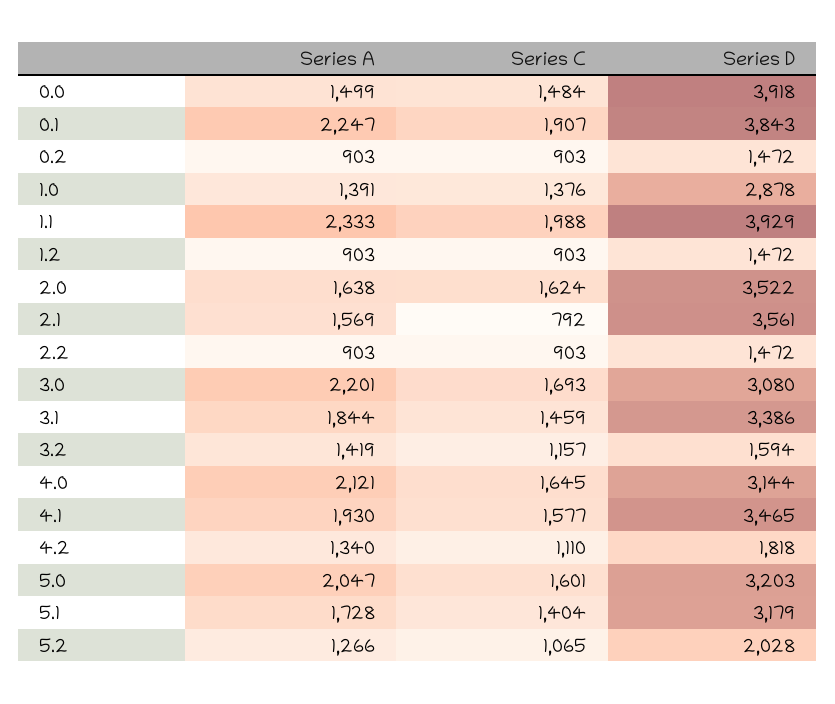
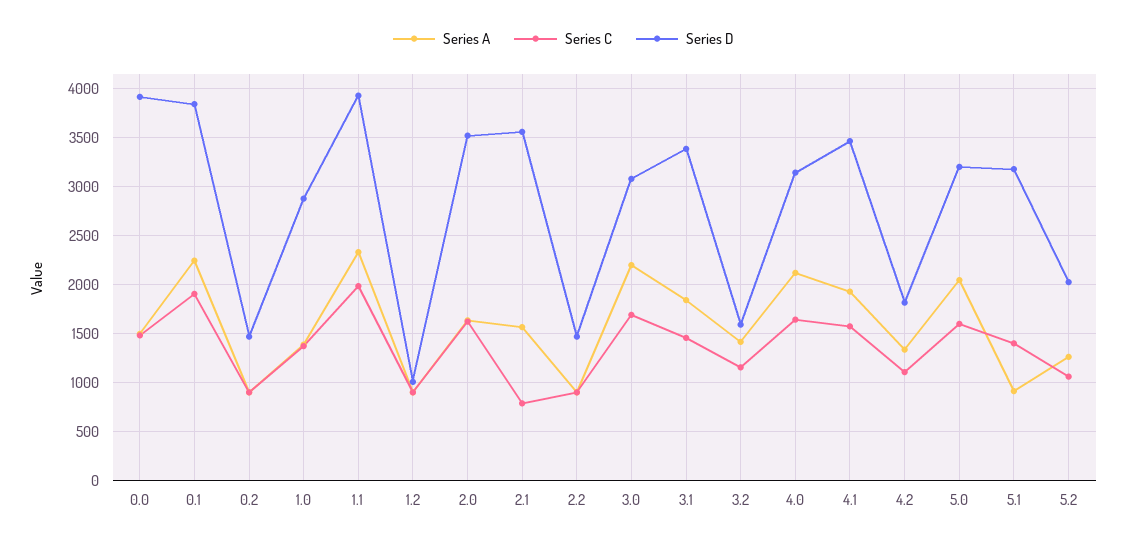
  {
    "Series A": {
      "0.0": 1499,
      "0.1": 2247,
      "0.2": 903,
      "1.0": 1391,
      "1.1": 2333,
      "1.2": 903,
      "2.0": 1638,
      "2.1": 1569,
      "2.2": 903,
      "3.0": 2201,
      "3.1": 1844,
      "3.2": 1419,
      "4.0": 2121,
      "4.1": 1930,
      "4.2": 1340,
      "5.0": 2047,
-     "5.1": 1728,
+     "5.1": 900,
      "5.2": 1266
    },
    "Series C": {
      "0.0": 1484,
      "0.1": 1907,
      "0.2": 903,
      "1.0": 1376,
      "1.1": 1988,
      "1.2": 903,
      "2.0": 1624,
      "2.1": 792,
      "2.2": 903,
      "3.0": 1693,
      "3.1": 1459,
      "3.2": 1157,
      "4.0": 1645,
      "4.1": 1577,
      "4.2": 1110,
      "5.0": 1601,
      "5.1": 1404,
      "5.2": 1065
    },
    "Series D": {
      "0.0": 3918,
      "0.1": 3843,
      "0.2": 1472,
      "1.0": 2878,
      "1.1": 3929,
-     "1.2": 1472,
+     "1.2": 1000,
      "2.0": 3522,
      "2.1": 3561,
      "2.2": 1472,
      "3.0": 3080,
      "3.1": 3386,
      "3.2": 1594,
      "4.0": 3144,
      "4.1": 3465,
      "4.2": 1818,
      "5.0": 3203,
      "5.1": 3179,
      "5.2": 2028
    }
  }

